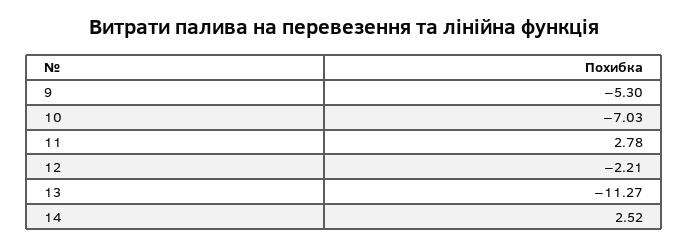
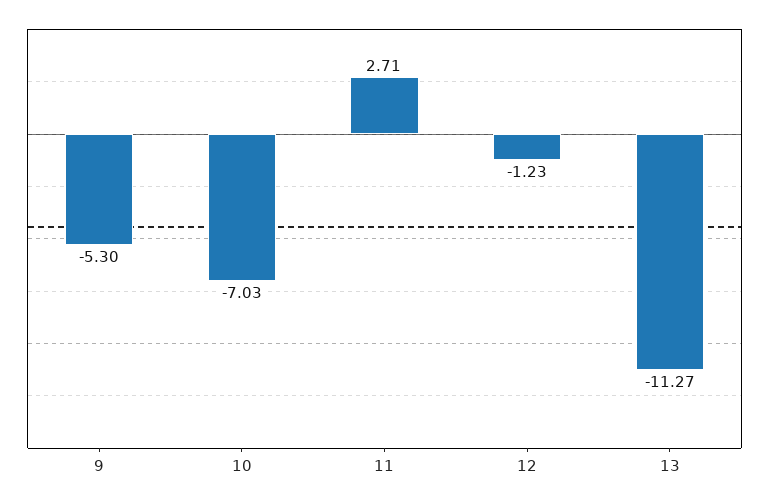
  {
    "9": -5.3,
    "10": -7.03,
-   "11": 2.78,
+   "11": 2.71,
-   "12": -2.21,
+   "12": -1.23,
-   "13": -11.27,
+   "13": -11.27
-   "14": 2.52
  }

